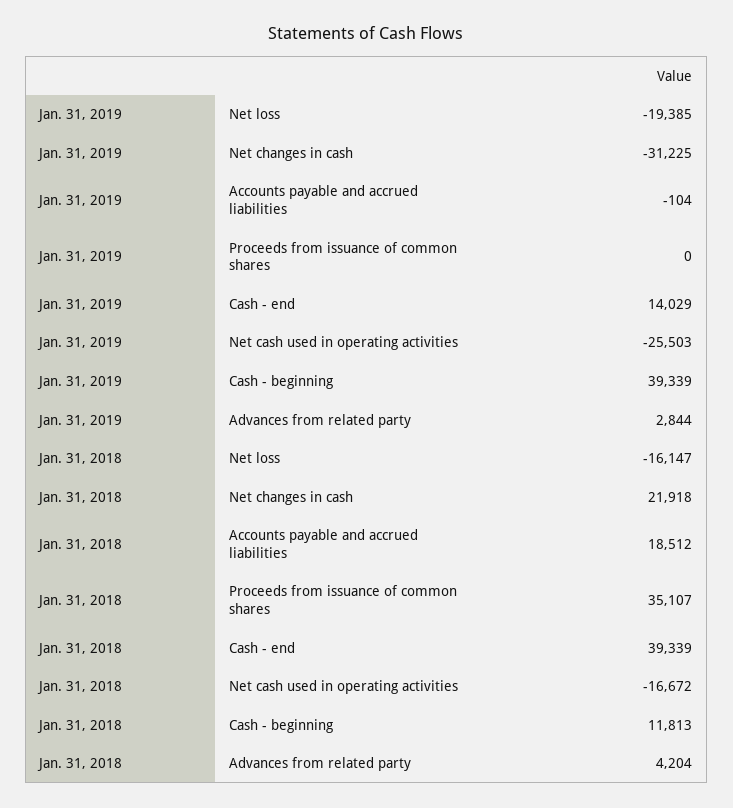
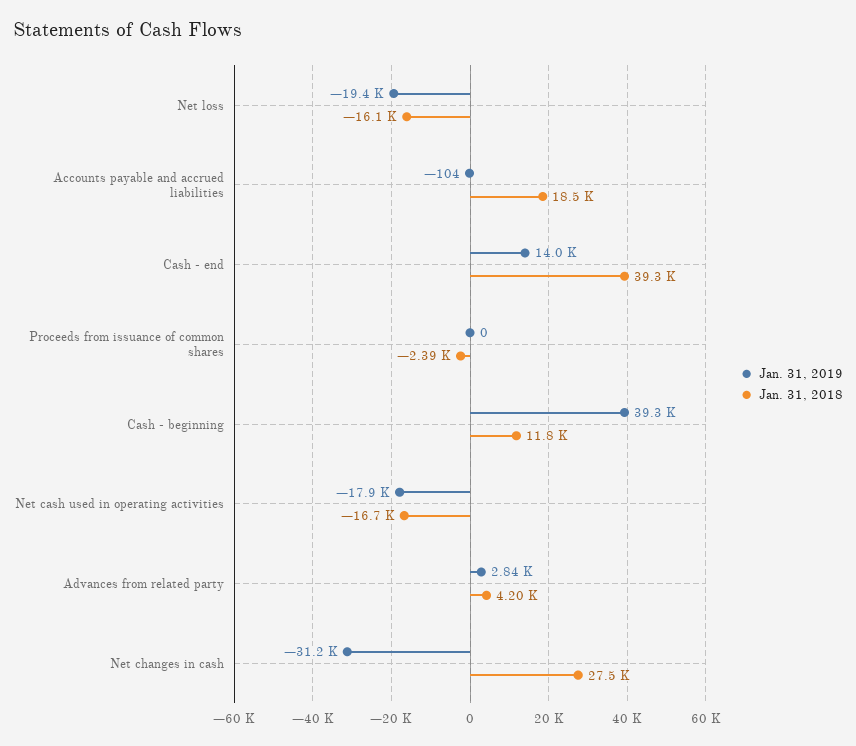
  {
    "Jan. 31, 2019": {
      "Net loss": -19385,
      "Net changes in cash": -31225,
      "Accounts payable and accrued liabilities": -104,
      "Proceeds from issuance of common shares": 0,
      "Cash - end": 14029,
-     "Net cash used in operating activities": -25503,
+     "Net cash used in operating activities": -17900,
      "Cash - beginning": 39339,
      "Advances from related party": 2844
    },
    "Jan. 31, 2018": {
      "Net loss": -16147,
-     "Net changes in cash": 21918,
+     "Net changes in cash": 27500,
      "Accounts payable and accrued liabilities": 18512,
-     "Proceeds from issuance of common shares": 35107,
+     "Proceeds from issuance of common shares": -2390,
      "Cash - end": 39339,
      "Net cash used in operating activities": -16672,
      "Cash - beginning": 11813,
      "Advances from related party": 4204
    }
  }

